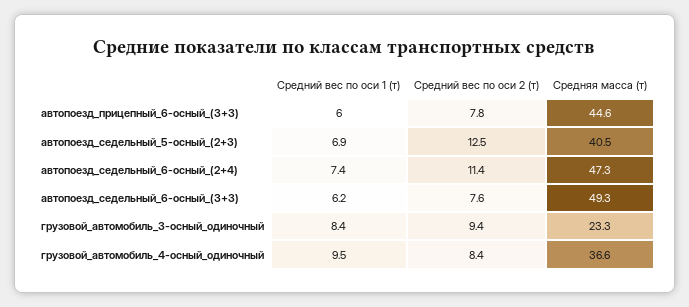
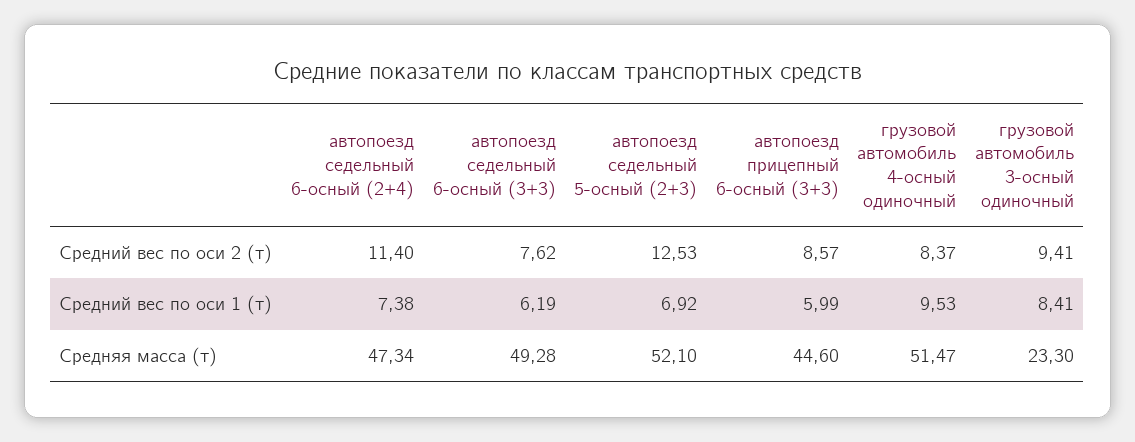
  {
    "Средний вес по оси 1 (т)": {
      "автопоезд_прицепный_6-осный_(3+3)": 5.99,
      "автопоезд_седельный_5-осный_(2+3)": 6.92,
      "автопоезд_седельный_6-осный_(2+4)": 7.38,
      "автопоезд_седельный_6-осный_(3+3)": 6.19,
      "грузовой_автомобиль_3-осный_одиночный": 8.41,
      "грузовой_автомобиль_4-осный_одиночный": 9.53
    },
    "Средний вес по оси 2 (т)": {
-     "автопоезд_прицепный_6-осный_(3+3)": 7.8,
+     "автопоезд_прицепный_6-осный_(3+3)": 8.57,
      "автопоезд_седельный_5-осный_(2+3)": 12.53,
      "автопоезд_седельный_6-осный_(2+4)": 11.4,
      "автопоезд_седельный_6-осный_(3+3)": 7.62,
      "грузовой_автомобиль_3-осный_одиночный": 9.41,
      "грузовой_автомобиль_4-осный_одиночный": 8.37
    },
    "Средняя масса (т)": {
      "автопоезд_прицепный_6-осный_(3+3)": 44.6,
-     "автопоезд_седельный_5-осный_(2+3)": 40.5,
+     "автопоезд_седельный_5-осный_(2+3)": 52.1,
      "автопоезд_седельный_6-осный_(2+4)": 47.34,
      "автопоезд_седельный_6-осный_(3+3)": 49.28,
      "грузовой_автомобиль_3-осный_одиночный": 23.3,
-     "грузовой_автомобиль_4-осный_одиночный": 36.6
+     "грузовой_автомобиль_4-осный_одиночный": 51.47
    }
  }

